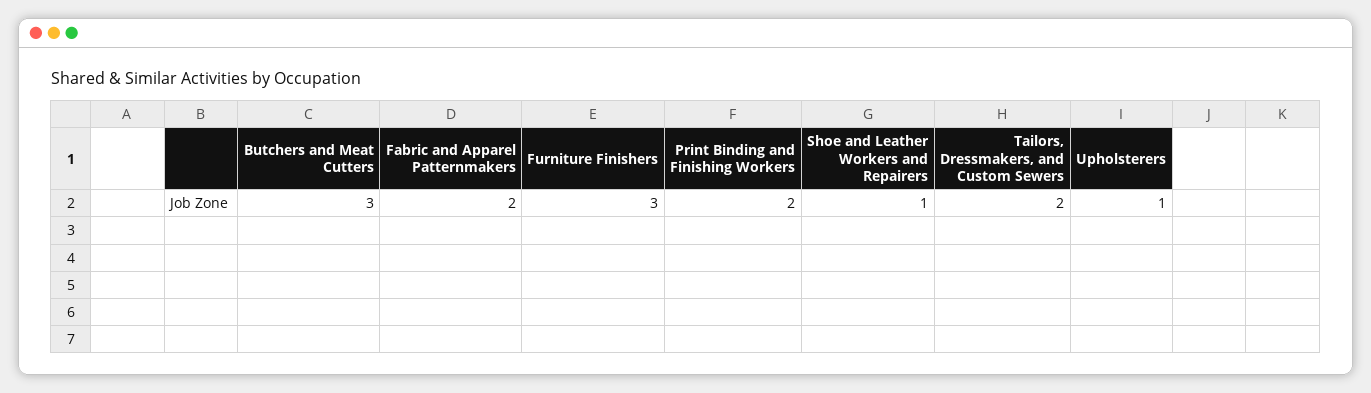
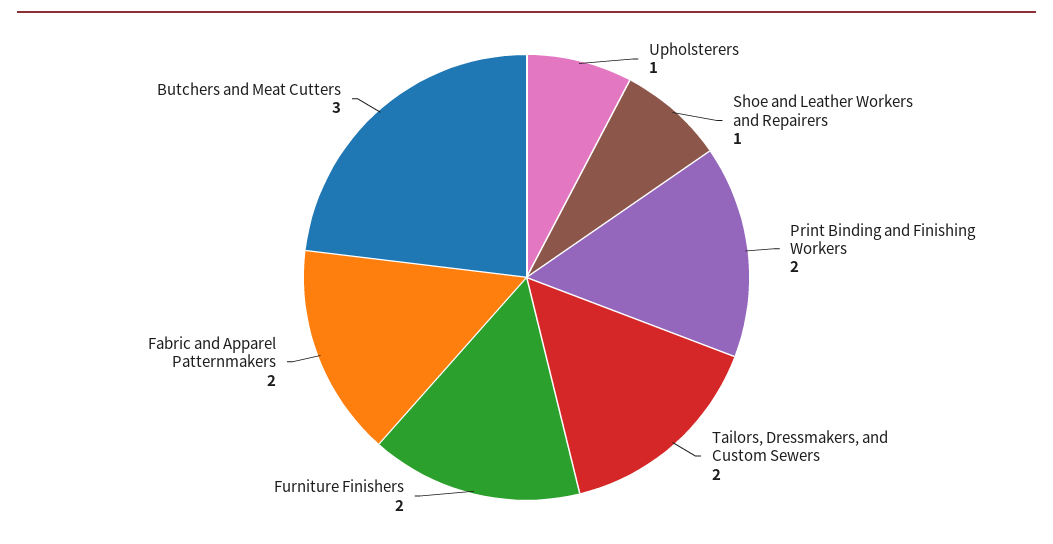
  {
    "Butchers and Meat Cutters": 3,
    "Fabric and Apparel Patternmakers": 2,
-   "Furniture Finishers": 3,
+   "Furniture Finishers": 2,
    "Print Binding and Finishing Workers": 2,
    "Shoe and Leather Workers and Repairers": 1,
    "Tailors, Dressmakers, and Custom Sewers": 2,
    "Upholsterers": 1
  }

